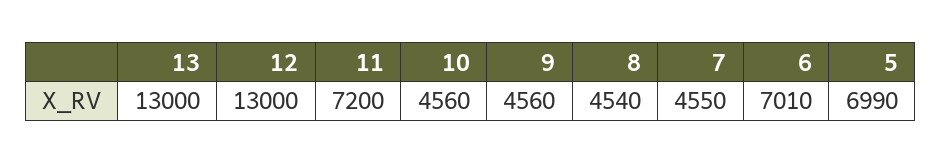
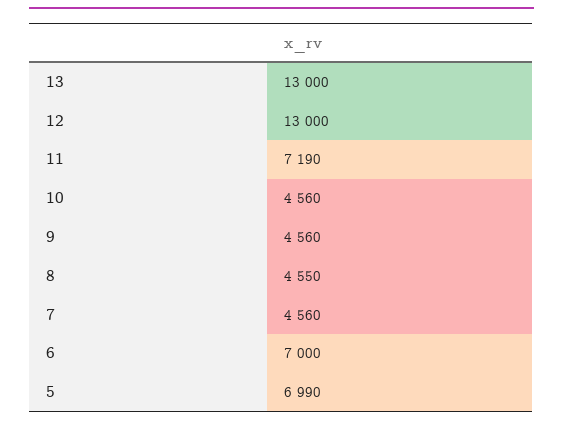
  {
    "13": 13000,
    "12": 13000,
-   "11": 7200,
+   "11": 7190,
    "10": 4560,
    "9": 4560,
-   "8": 4540,
+   "8": 4550,
-   "7": 4550,
+   "7": 4560,
-   "6": 7010,
+   "6": 7000,
    "5": 6990
  }

